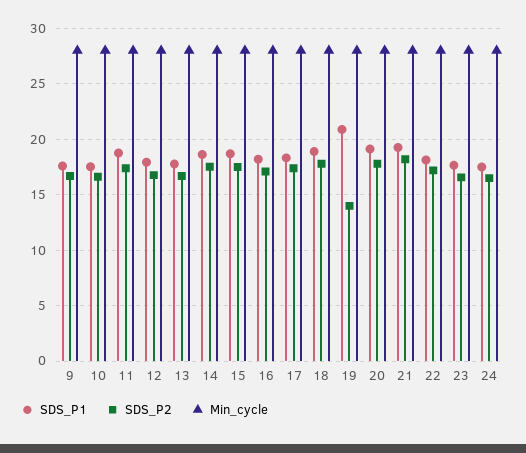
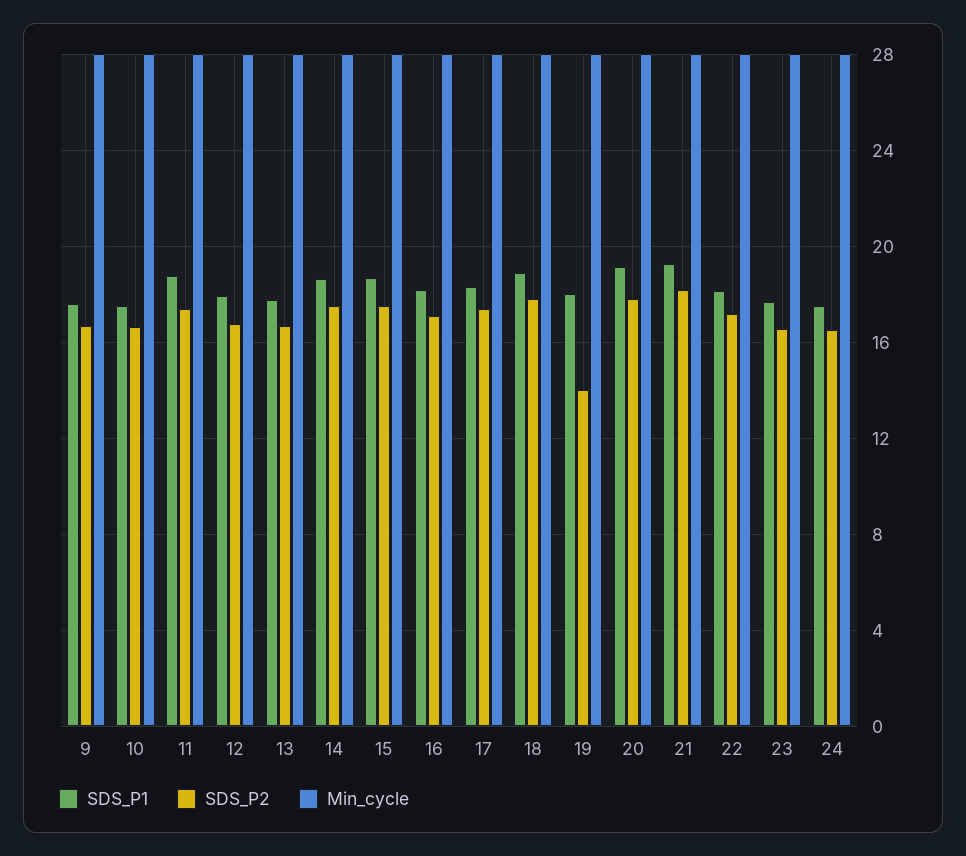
  {
    "SDS_P1": {
      "9": 17.5,
      "10": 17.5,
      "11": 19,
      "12": 18,
      "13": 18,
      "14": 18.5,
      "15": 18.5,
      "16": 18,
      "17": 18.5,
      "18": 19,
-     "19": 21,
+     "19": 18,
      "20": 19,
      "21": 19.5,
      "22": 18,
      "23": 17.5,
      "24": 17.5
    },
    "SDS_P2": {
      "9": 16.5,
      "10": 16.5,
      "11": 17.5,
      "12": 17,
      "13": 16.5,
      "14": 17.5,
      "15": 17.5,
      "16": 17,
      "17": 17.5,
      "18": 18,
      "19": 14,
      "20": 18,
      "21": 18,
      "22": 17,
      "23": 16.5,
      "24": 16.5
    },
    "Min_cycle": {
      "9": 28,
      "10": 28,
      "11": 28,
      "12": 28,
      "13": 28,
      "14": 28,
      "15": 28,
      "16": 28,
      "17": 28,
      "18": 28,
      "19": 28,
      "20": 28,
      "21": 28,
      "22": 28,
      "23": 28,
      "24": 28
    }
  }

